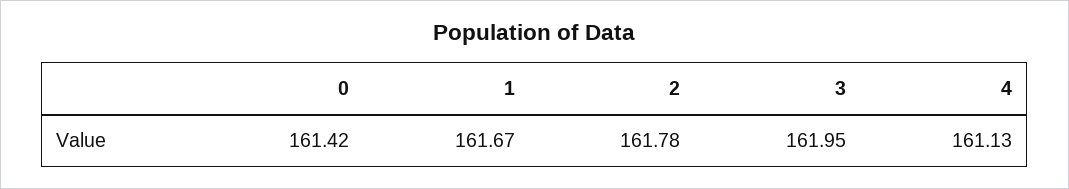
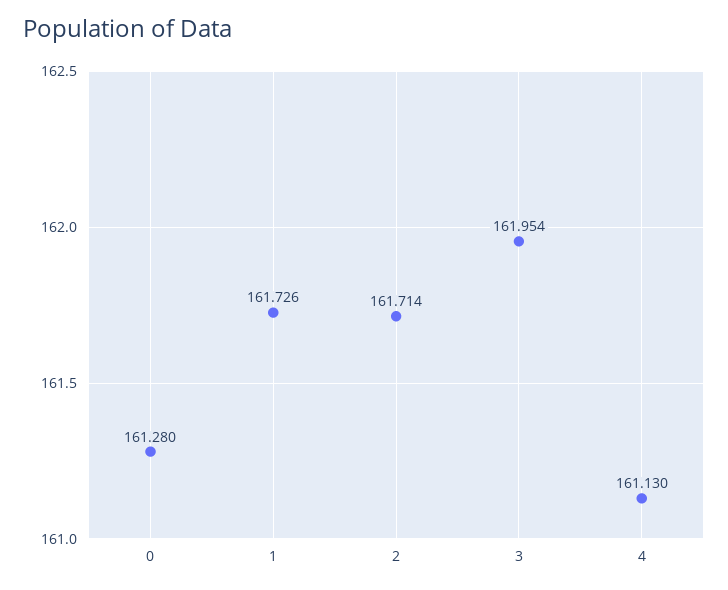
  {
-   "0": 161.42,
+   "0": 161.28,
-   "1": 161.67,
+   "1": 161.726,
-   "2": 161.78,
+   "2": 161.714,
    "3": 161.954,
    "4": 161.13
  }

